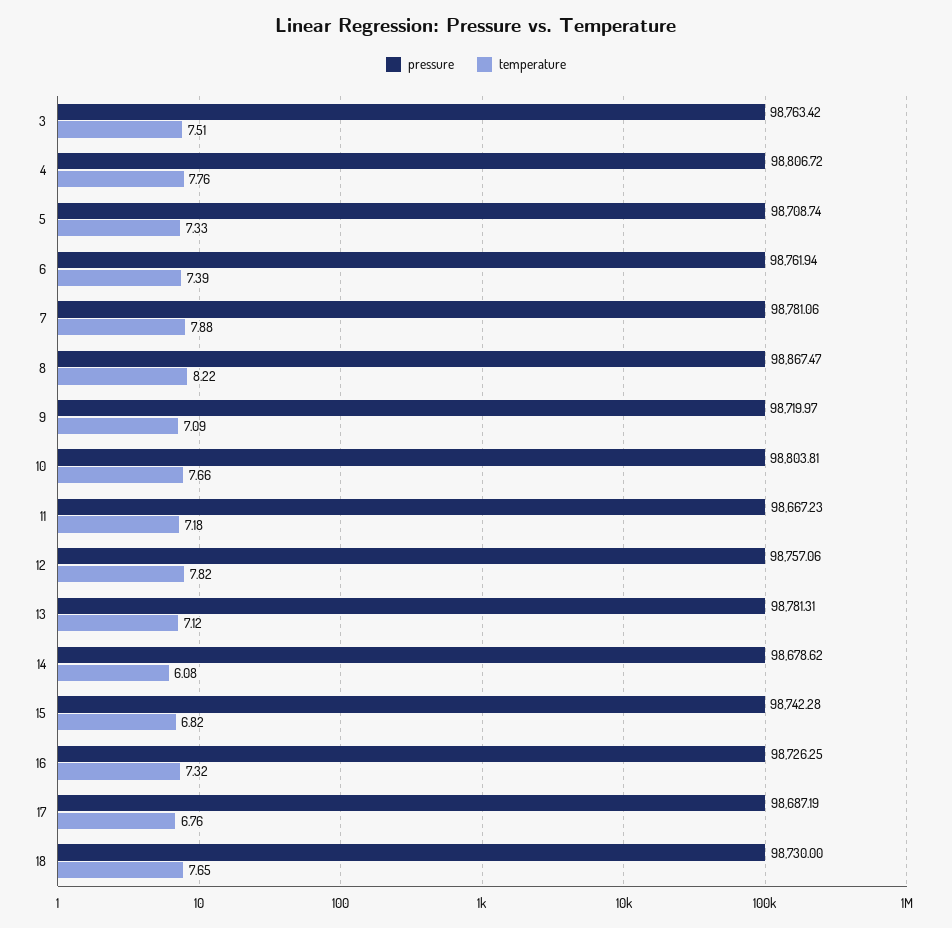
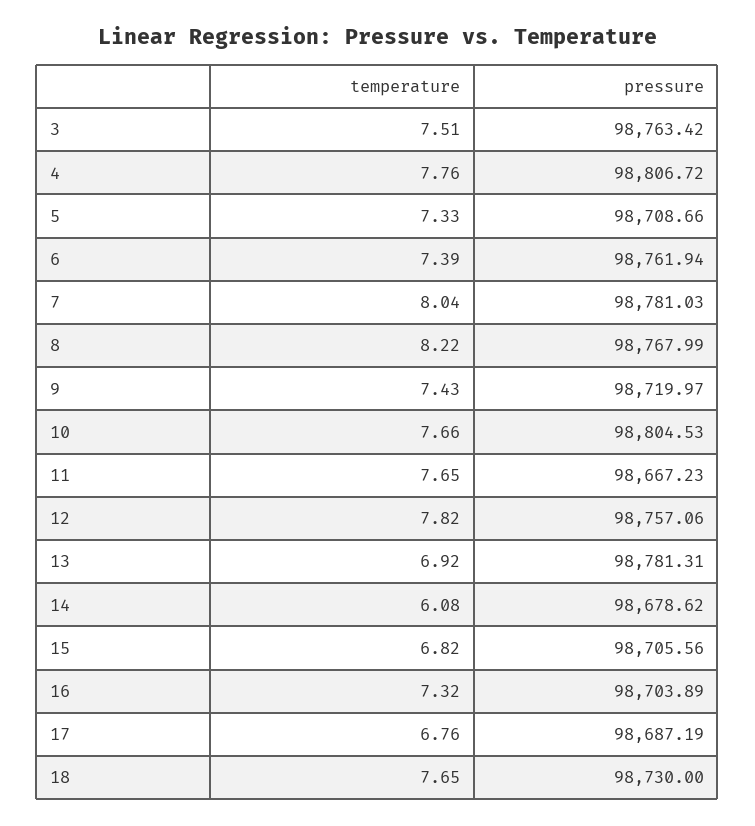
  {
    "pressure": {
      "3": 98763.42,
      "4": 98806.72,
-     "5": 98708.74,
+     "5": 98708.66,
      "6": 98761.94,
-     "7": 98781.06,
+     "7": 98781.03,
-     "8": 98867.47,
+     "8": 98767.99,
      "9": 98719.97,
-     "10": 98803.81,
+     "10": 98804.53,
      "11": 98667.23,
      "12": 98757.06,
      "13": 98781.31,
      "14": 98678.62,
-     "15": 98742.28,
+     "15": 98705.56,
-     "16": 98726.25,
+     "16": 98703.89,
      "17": 98687.19,
      "18": 98730
    },
    "temperature": {
      "3": 7.51,
      "4": 7.76,
      "5": 7.33,
      "6": 7.39,
-     "7": 7.88,
+     "7": 8.04,
      "8": 8.22,
-     "9": 7.09,
+     "9": 7.43,
      "10": 7.66,
-     "11": 7.18,
+     "11": 7.65,
      "12": 7.82,
-     "13": 7.12,
+     "13": 6.92,
      "14": 6.08,
      "15": 6.82,
      "16": 7.32,
      "17": 6.76,
      "18": 7.65
    }
  }

